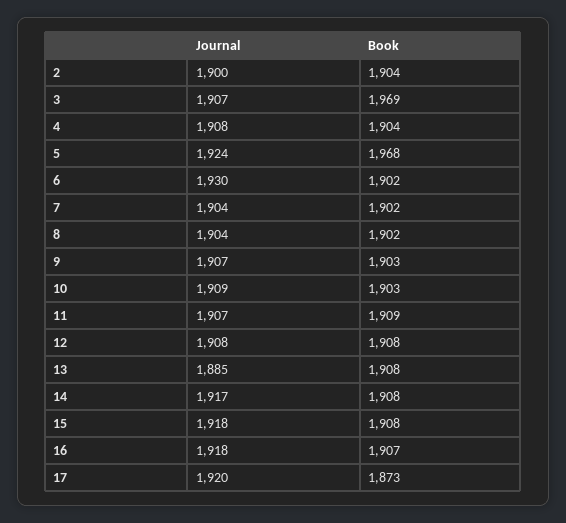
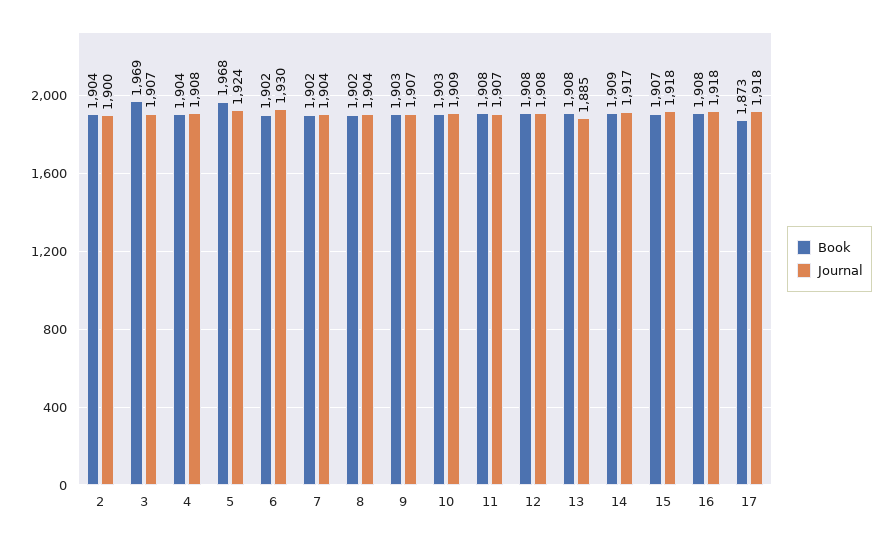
  {
    "Journal": {
      "2": 1900,
      "3": 1907,
      "4": 1908,
      "5": 1924,
      "6": 1930,
      "7": 1904,
      "8": 1904,
      "9": 1907,
      "10": 1909,
      "11": 1907,
      "12": 1908,
      "13": 1885,
      "14": 1917,
      "15": 1918,
      "16": 1918,
-     "17": 1920
+     "17": 1918
    },
    "Book": {
      "2": 1904,
      "3": 1969,
      "4": 1904,
      "5": 1968,
      "6": 1902,
      "7": 1902,
      "8": 1902,
      "9": 1903,
      "10": 1903,
-     "11": 1909,
+     "11": 1908,
      "12": 1908,
      "13": 1908,
-     "14": 1908,
+     "14": 1909,
-     "15": 1908,
+     "15": 1907,
-     "16": 1907,
+     "16": 1908,
      "17": 1873
    }
  }

